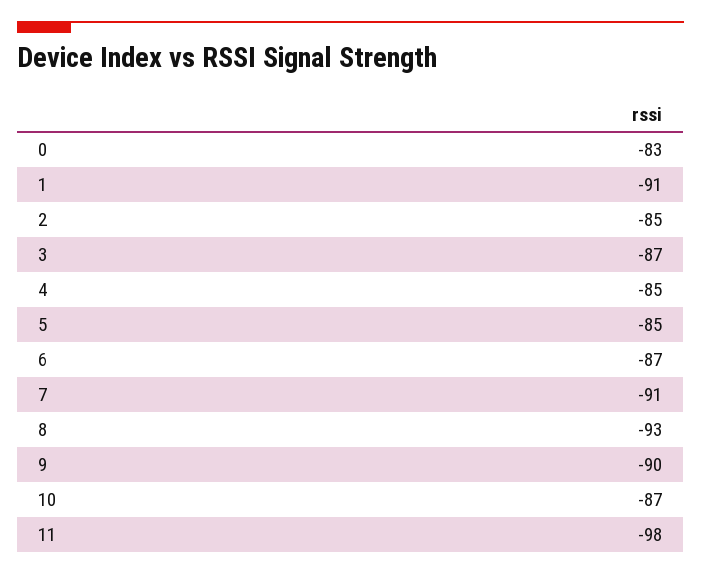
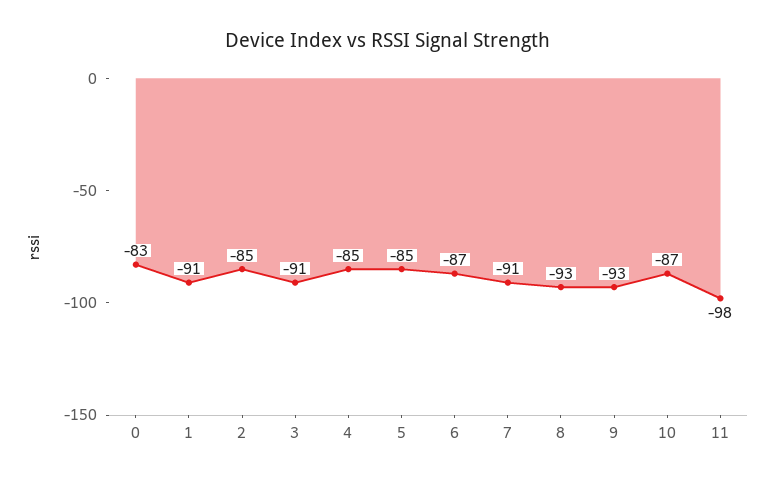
  {
    "0": -83,
    "1": -91,
    "2": -85,
-   "3": -87,
+   "3": -91,
    "4": -85,
    "5": -85,
    "6": -87,
    "7": -91,
    "8": -93,
-   "9": -90,
+   "9": -93,
    "10": -87,
    "11": -98
  }

